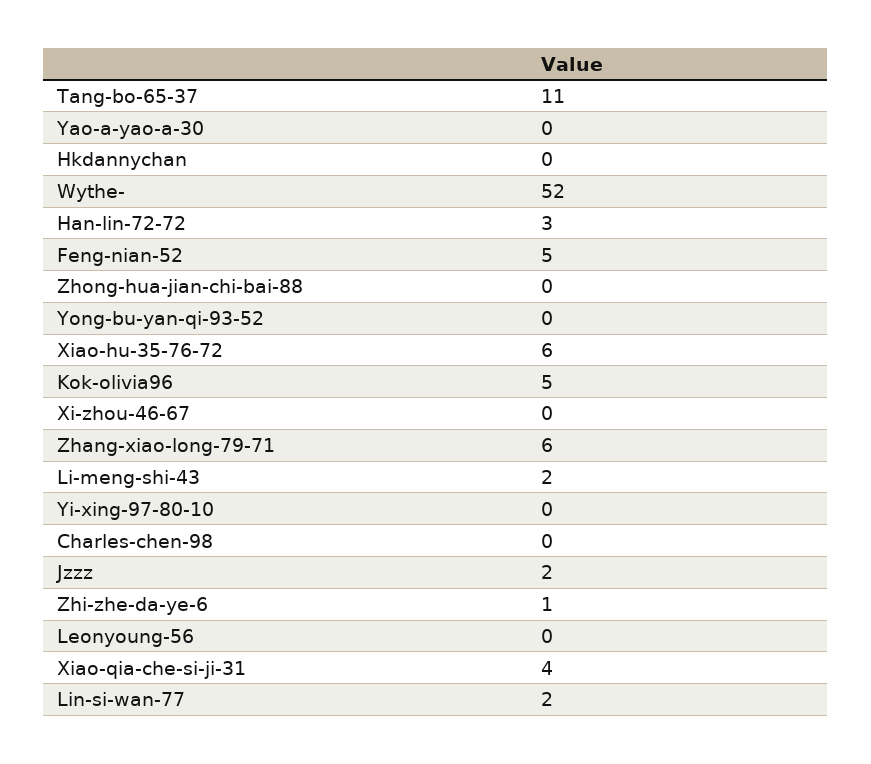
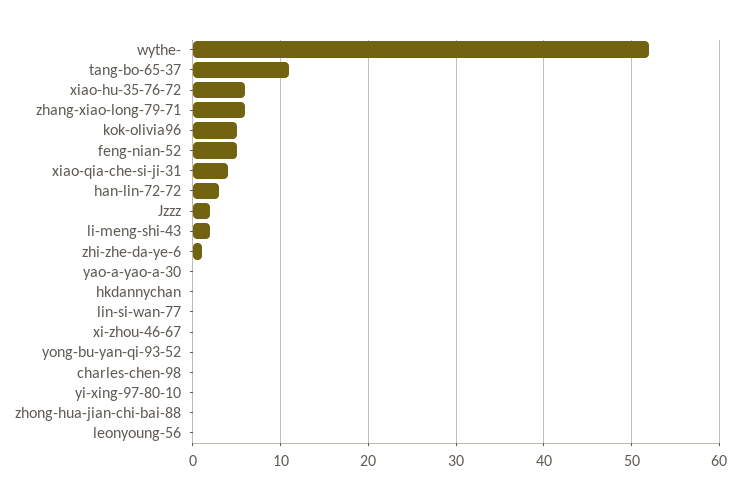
  {
    "Tang-bo-65-37": 11,
    "Yao-a-yao-a-30": 0,
    "Hkdannychan": 0,
    "Wythe-": 52,
    "Han-lin-72-72": 3,
    "Feng-nian-52": 5,
    "Zhong-hua-jian-chi-bai-88": 0,
    "Yong-bu-yan-qi-93-52": 0,
    "Xiao-hu-35-76-72": 6,
    "Kok-olivia96": 5,
    "Xi-zhou-46-67": 0,
    "Zhang-xiao-long-79-71": 6,
    "Li-meng-shi-43": 2,
    "Yi-xing-97-80-10": 0,
    "Charles-chen-98": 0,
    "Jzzz": 2,
    "Zhi-zhe-da-ye-6": 1,
    "Leonyoung-56": 0,
    "Xiao-qia-che-si-ji-31": 4,
-   "Lin-si-wan-77": 2
+   "Lin-si-wan-77": 0
  }

